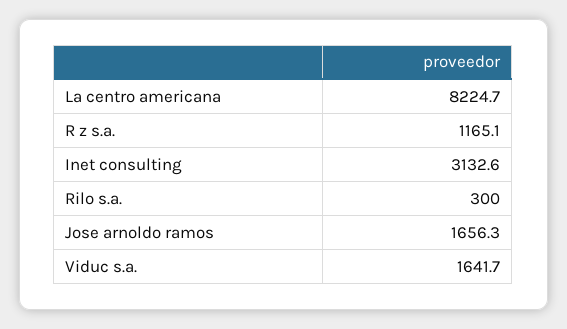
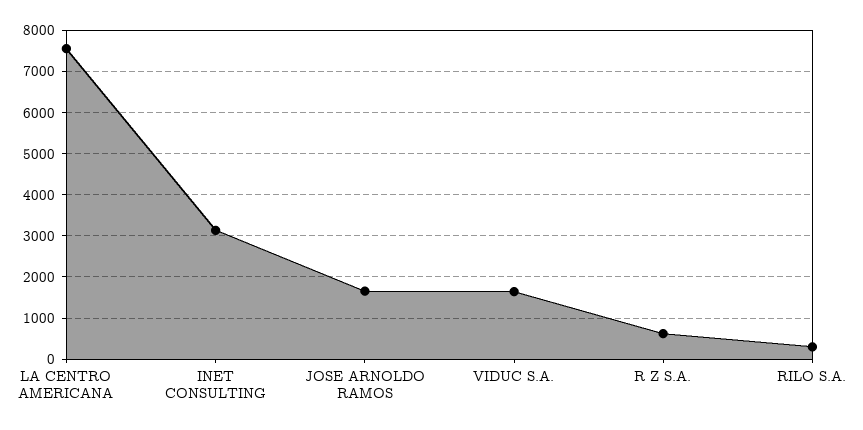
  {
-   "La centro americana": 8224.7,
+   "La centro americana": 7600,
-   "R z s.a.": 1165.1,
+   "R z s.a.": 600,
    "Inet consulting": 3132.6,
    "Rilo s.a.": 300,
    "Jose arnoldo ramos": 1656.3,
    "Viduc s.a.": 1641.7
  }

